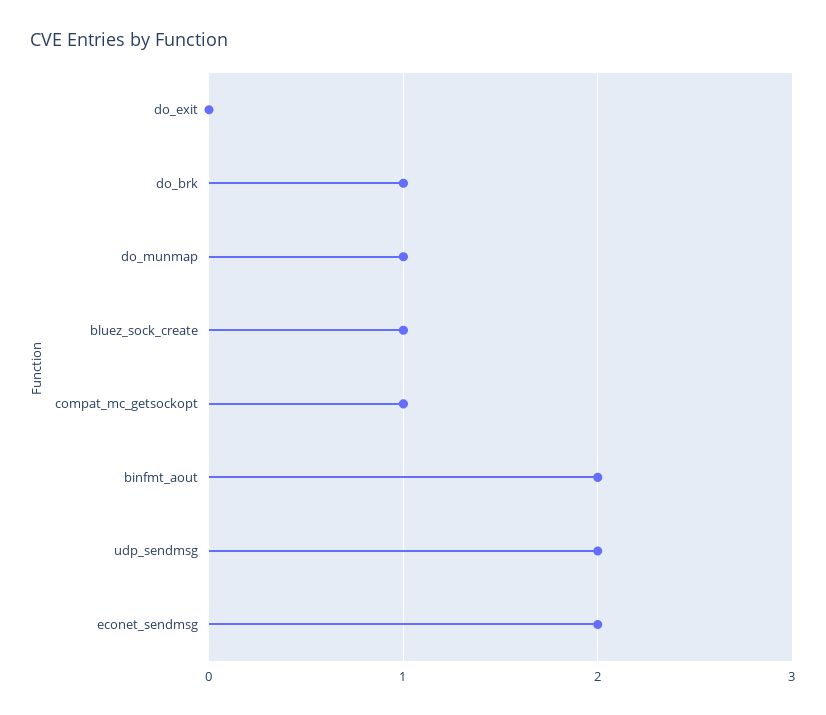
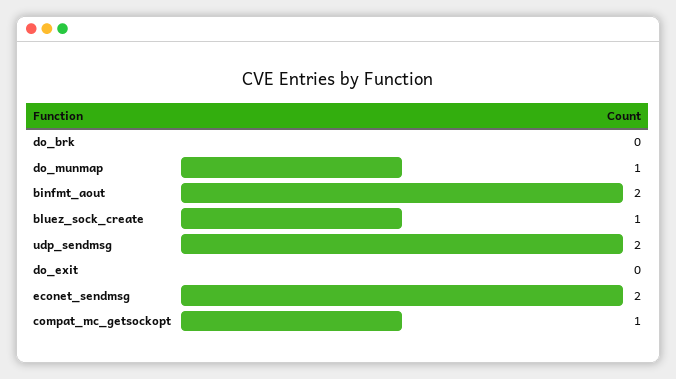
  {
    "do_exit": 0,
-   "do_brk": 1,
+   "do_brk": 0,
    "do_munmap": 1,
    "bluez_sock_create": 1,
    "compat_mc_getsockopt": 1,
    "binfmt_aout": 2,
    "udp_sendmsg": 2,
    "econet_sendmsg": 2
  }

